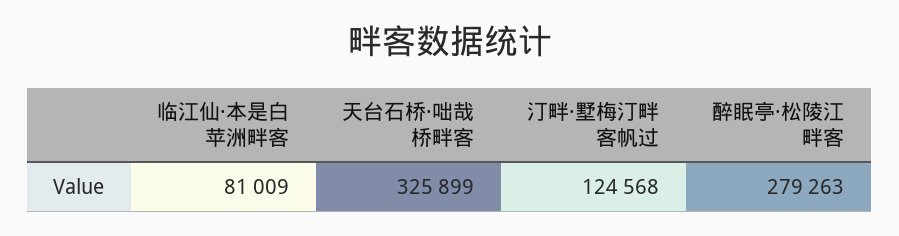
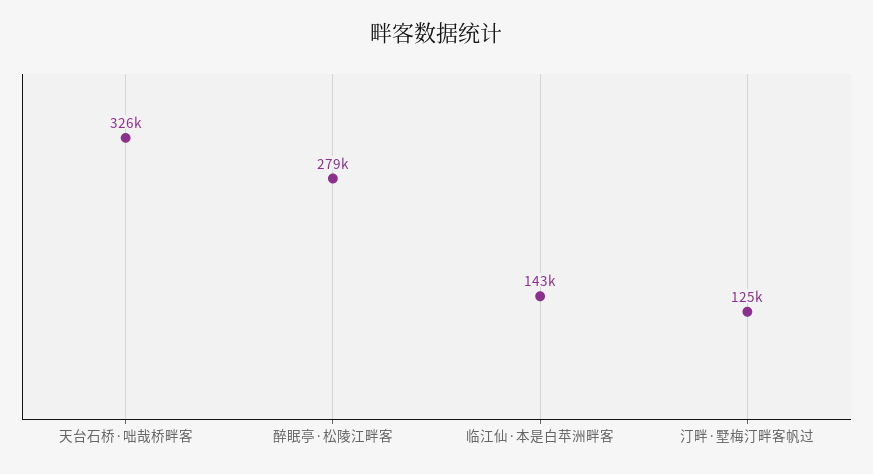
  {
-   "临江仙·本是白苹洲畔客": 81009,
+   "临江仙·本是白苹洲畔客": 143000,
    "天台石桥·咄哉桥畔客": 325899,
    "汀畔·墅梅汀畔客帆过": 124568,
    "醉眠亭·松陵江畔客": 279263
  }

